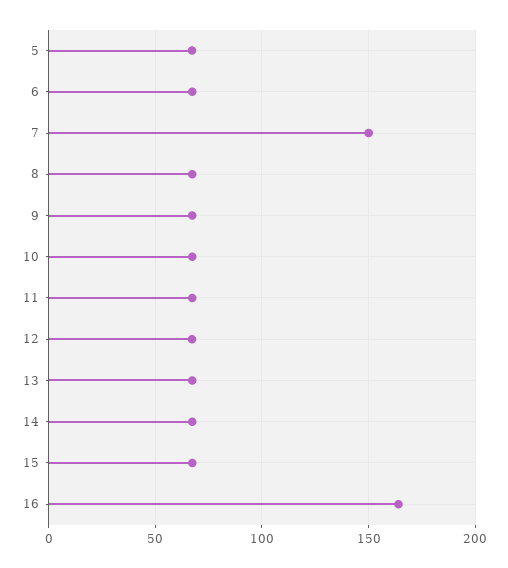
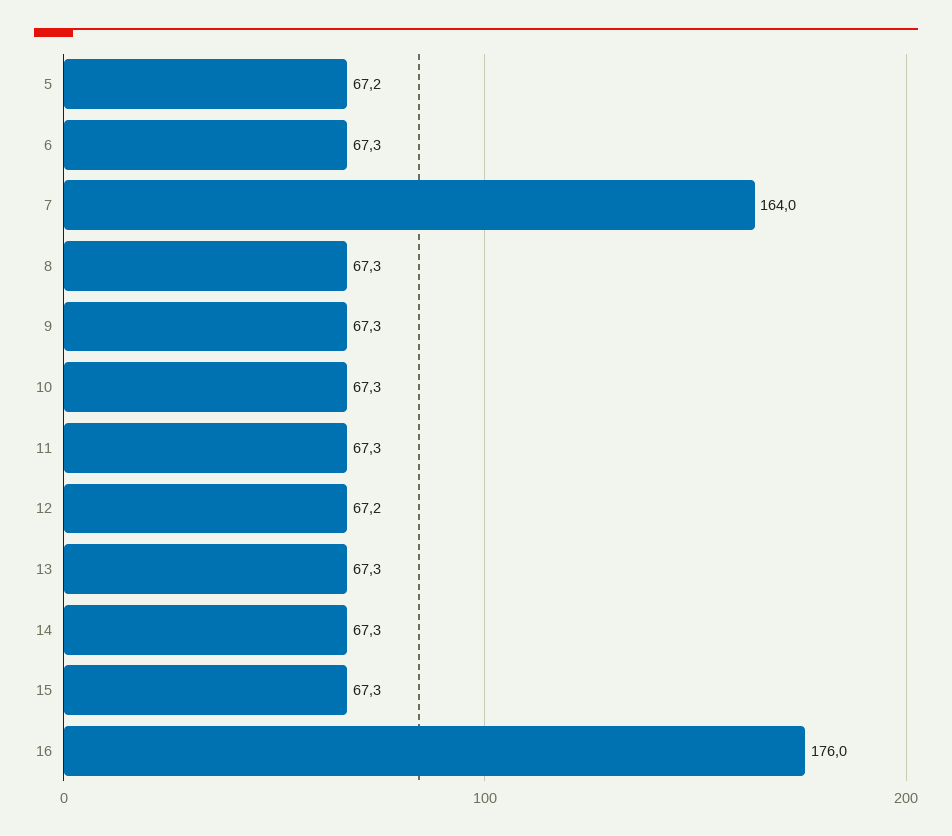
  {
    "5": 67.2,
    "6": 67.3,
-   "7": 150,
+   "7": 164,
    "8": 67.3,
    "9": 67.3,
    "10": 67.3,
    "11": 67.3,
    "12": 67.2,
    "13": 67.3,
    "14": 67.3,
    "15": 67.3,
-   "16": 165
+   "16": 176
  }

